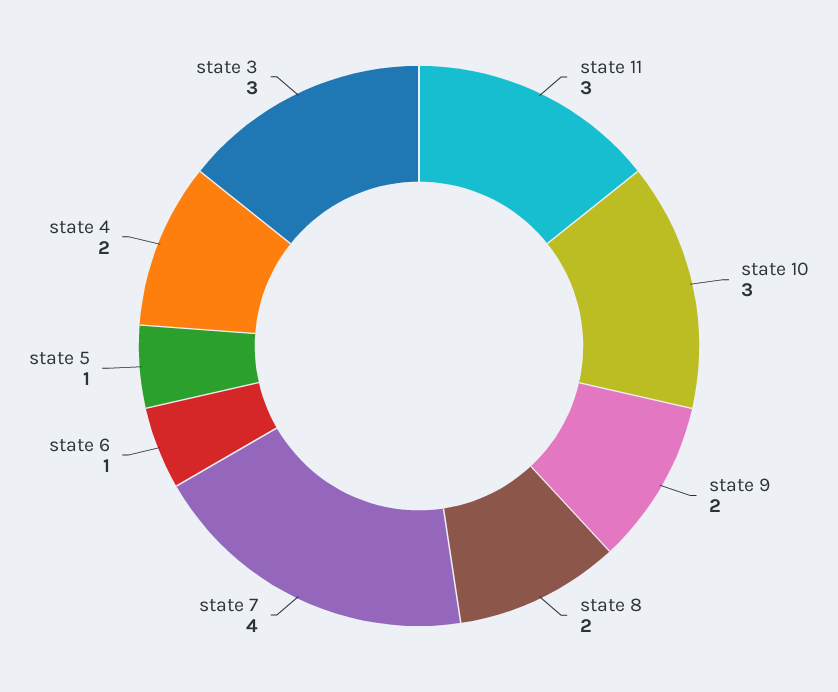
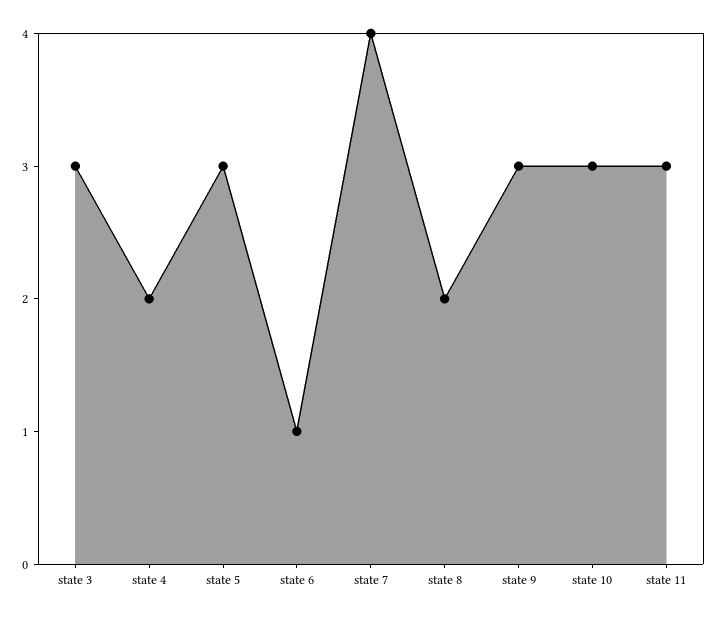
  {
    "state 11": 3,
    "state 10": 3,
-   "state 9": 2,
+   "state 9": 3,
    "state 8": 2,
    "state 7": 4,
    "state 6": 1,
-   "state 5": 1,
+   "state 5": 3,
    "state 4": 2,
    "state 3": 3
  }

